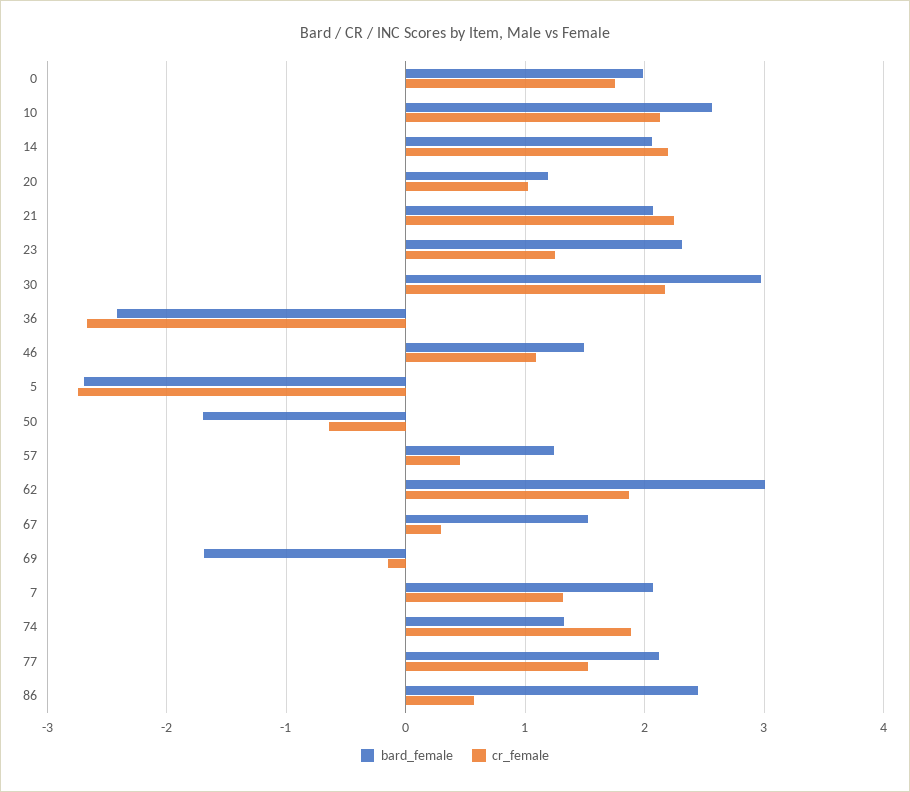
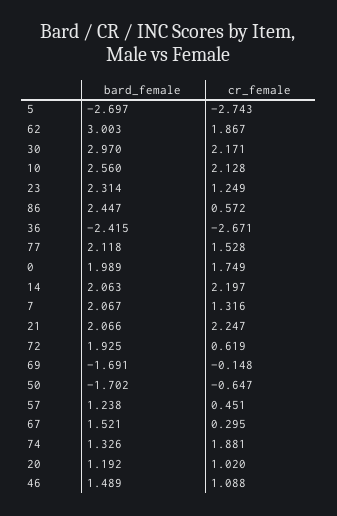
  {
    "bard_female": {
      "0": 1.989,
      "10": 2.56,
      "14": 2.063,
      "20": 1.192,
      "21": 2.066,
      "23": 2.314,
      "30": 2.97,
      "36": -2.415,
      "46": 1.489,
      "5": -2.697,
      "50": -1.702,
      "57": 1.238,
      "62": 3.003,
      "67": 1.521,
      "69": -1.691,
      "7": 2.067,
      "74": 1.326,
      "77": 2.118,
-     "86": 2.447
+     "86": 2.447,
+     "72": 1.925
    },
    "cr_female": {
      "0": 1.749,
      "10": 2.128,
      "14": 2.197,
      "20": 1.02,
      "21": 2.247,
      "23": 1.249,
      "30": 2.171,
      "36": -2.671,
      "46": 1.088,
      "5": -2.743,
      "50": -0.647,
      "57": 0.451,
      "62": 1.867,
      "67": 0.295,
      "69": -0.148,
      "7": 1.316,
      "74": 1.881,
      "77": 1.528,
-     "86": 0.572
+     "86": 0.572,
+     "72": 0.619
    }
  }

